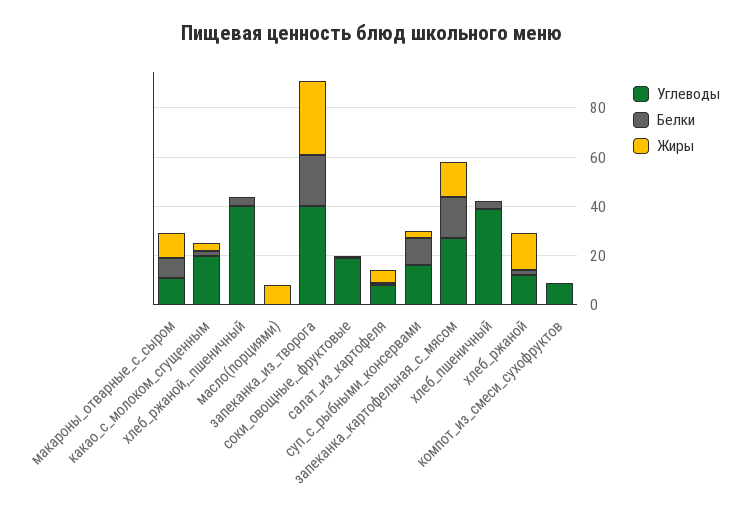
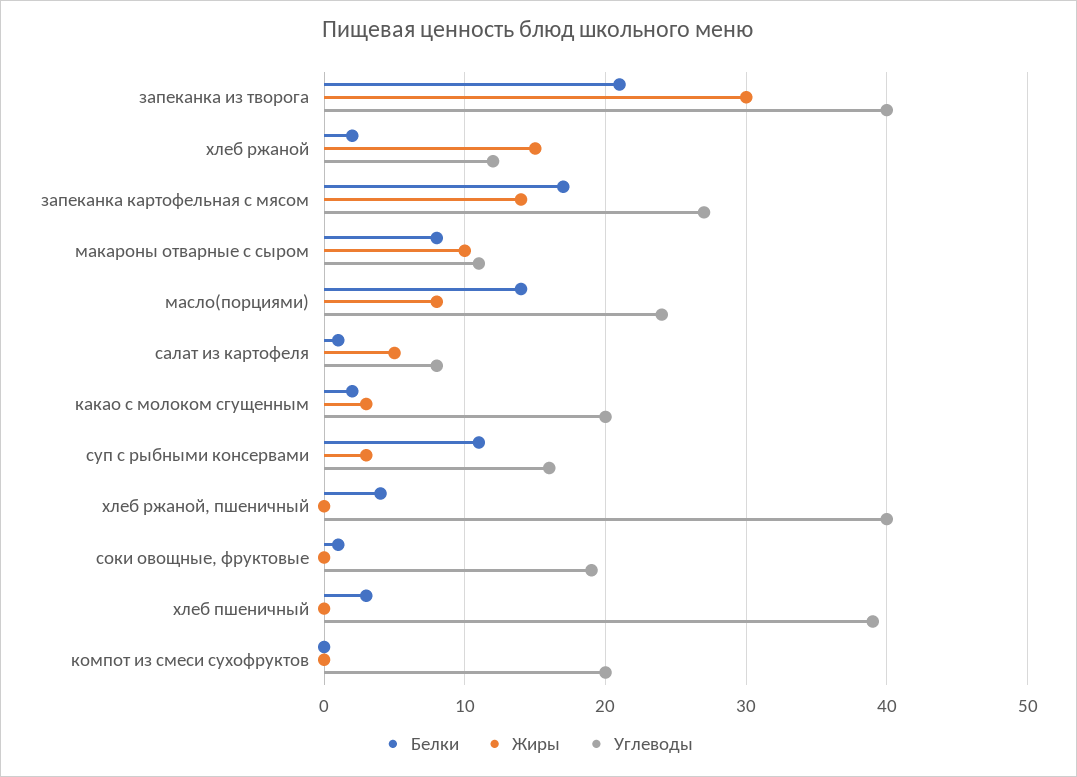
  {
    "Углеводы": {
      "макароны_отварные_с_сыром": 11,
      "какао_с_молоком_сгущенным": 20,
      "хлеб_ржаной,_пшеничный": 40,
-     "масло(порциями)": 0,
+     "масло(порциями)": 24,
      "запеканка_из_творога": 40,
      "соки_овощные,_фруктовые": 19,
      "салат_из_картофеля": 8,
      "суп_с_рыбными_консервами": 16,
      "запеканка_картофельная_с_мясом": 27,
      "хлеб_пшеничный": 39,
      "хлеб_ржаной": 12,
-     "компот_из_смеси_сухофруктов": 10
+     "компот_из_смеси_сухофруктов": 20
    },
    "Белки": {
      "макароны_отварные_с_сыром": 8,
      "какао_с_молоком_сгущенным": 2,
      "хлеб_ржаной,_пшеничный": 4,
-     "масло(порциями)": 0,
+     "масло(порциями)": 14,
      "запеканка_из_творога": 21,
      "соки_овощные,_фруктовые": 1,
      "салат_из_картофеля": 1,
      "суп_с_рыбными_консервами": 11,
      "запеканка_картофельная_с_мясом": 17,
      "хлеб_пшеничный": 3,
      "хлеб_ржаной": 2,
      "компот_из_смеси_сухофруктов": 0
    },
    "Жиры": {
      "макароны_отварные_с_сыром": 10,
      "какао_с_молоком_сгущенным": 3,
      "хлеб_ржаной,_пшеничный": 0,
      "масло(порциями)": 8,
      "запеканка_из_творога": 30,
      "соки_овощные,_фруктовые": 0,
      "салат_из_картофеля": 5,
      "суп_с_рыбными_консервами": 3,
      "запеканка_картофельная_с_мясом": 14,
      "хлеб_пшеничный": 0,
      "хлеб_ржаной": 15,
      "компот_из_смеси_сухофруктов": 0
    }
  }

